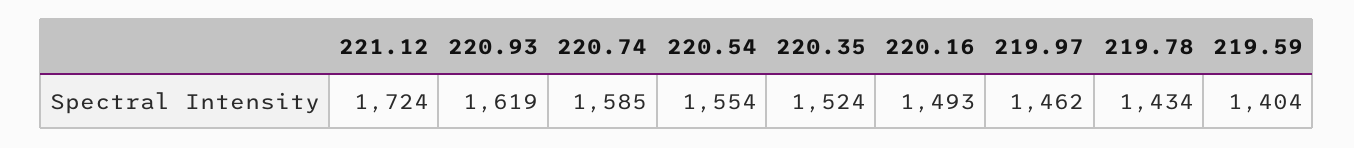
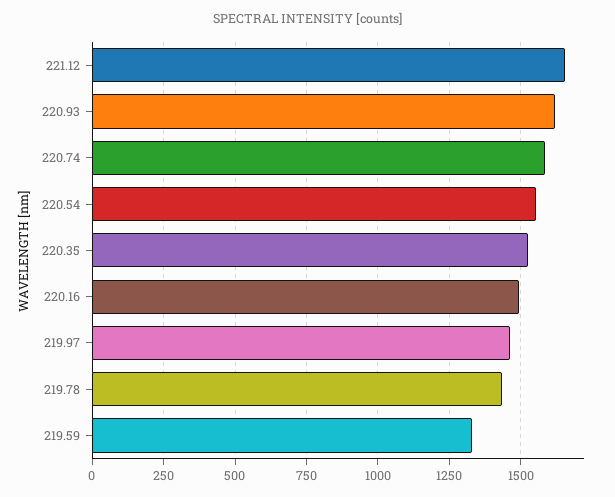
  {
-   "221.12": 1724,
+   "221.12": 1650,
    "220.93": 1619,
    "220.74": 1585,
    "220.54": 1554,
    "220.35": 1524,
    "220.16": 1493,
    "219.97": 1462,
    "219.78": 1434,
-   "219.59": 1404
+   "219.59": 1325
  }

